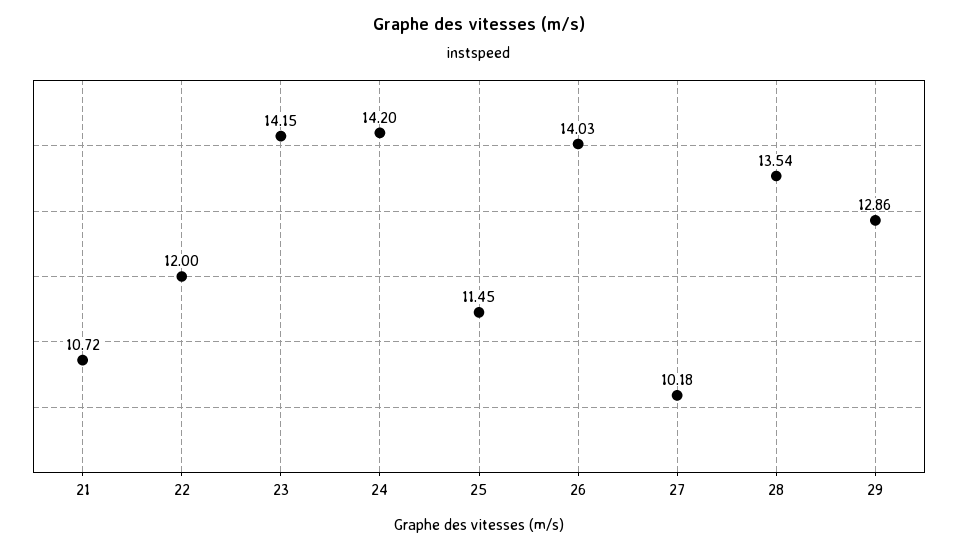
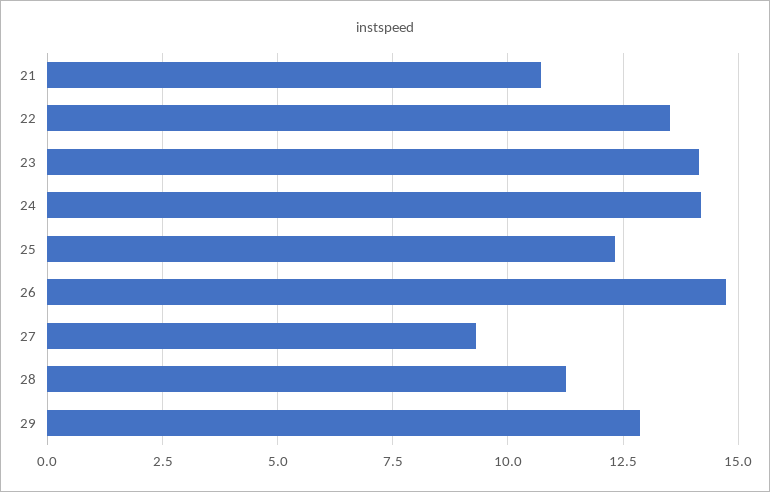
  {
    "21": 10.72,
-   "22": 12,
+   "22": 13.5,
    "23": 14.15,
    "24": 14.2,
-   "25": 11.45,
+   "25": 12.25,
-   "26": 14.03,
+   "26": 14.75,
-   "27": 10.18,
+   "27": 9.25,
-   "28": 13.54,
+   "28": 11.25,
    "29": 12.86
  }

